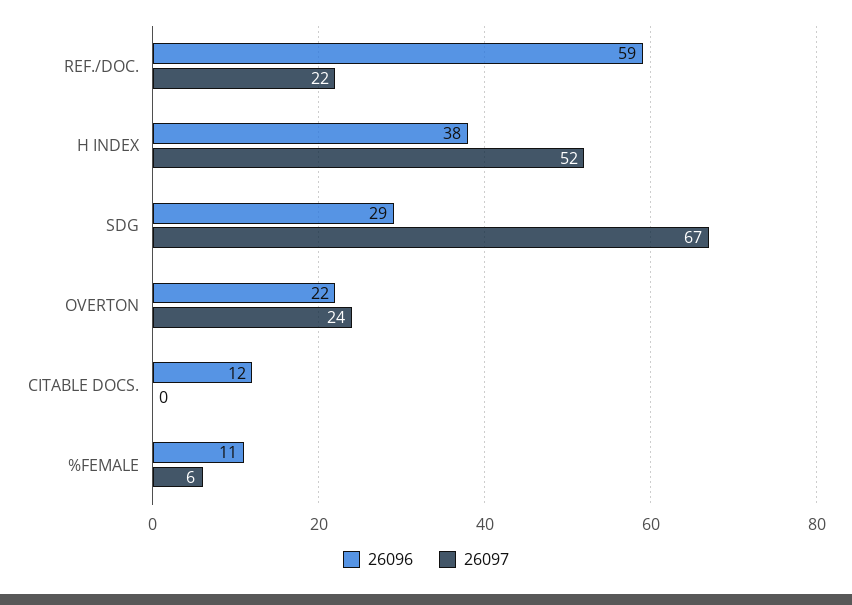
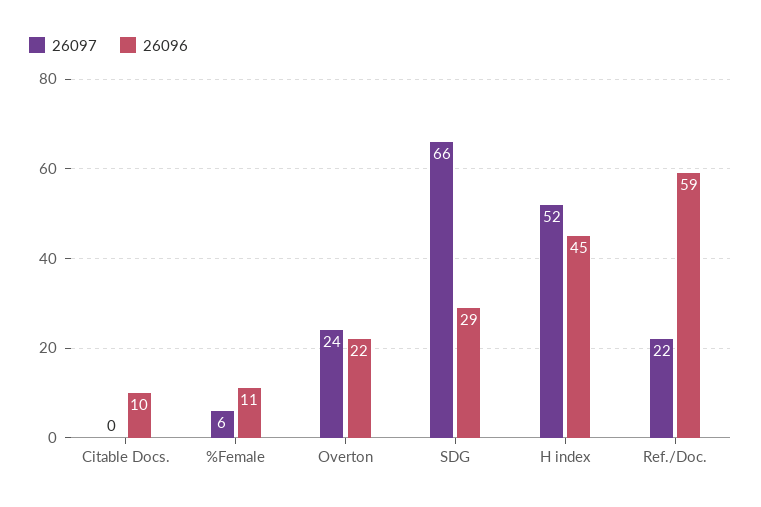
  {
    "26096": {
      "REF./DOC.": 59,
-     "H INDEX": 38,
+     "H INDEX": 45,
      "SDG": 29,
      "OVERTON": 22,
-     "CITABLE DOCS.": 12,
+     "CITABLE DOCS.": 10,
      "%FEMALE": 11
    },
    "26097": {
      "REF./DOC.": 22,
      "H INDEX": 52,
-     "SDG": 67,
+     "SDG": 66,
      "OVERTON": 24,
      "CITABLE DOCS.": 0,
      "%FEMALE": 6
    }
  }

